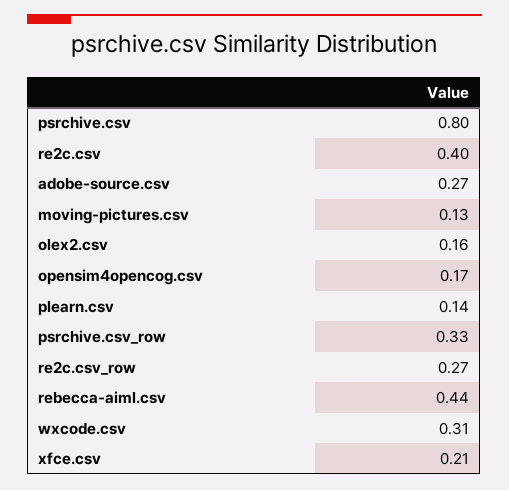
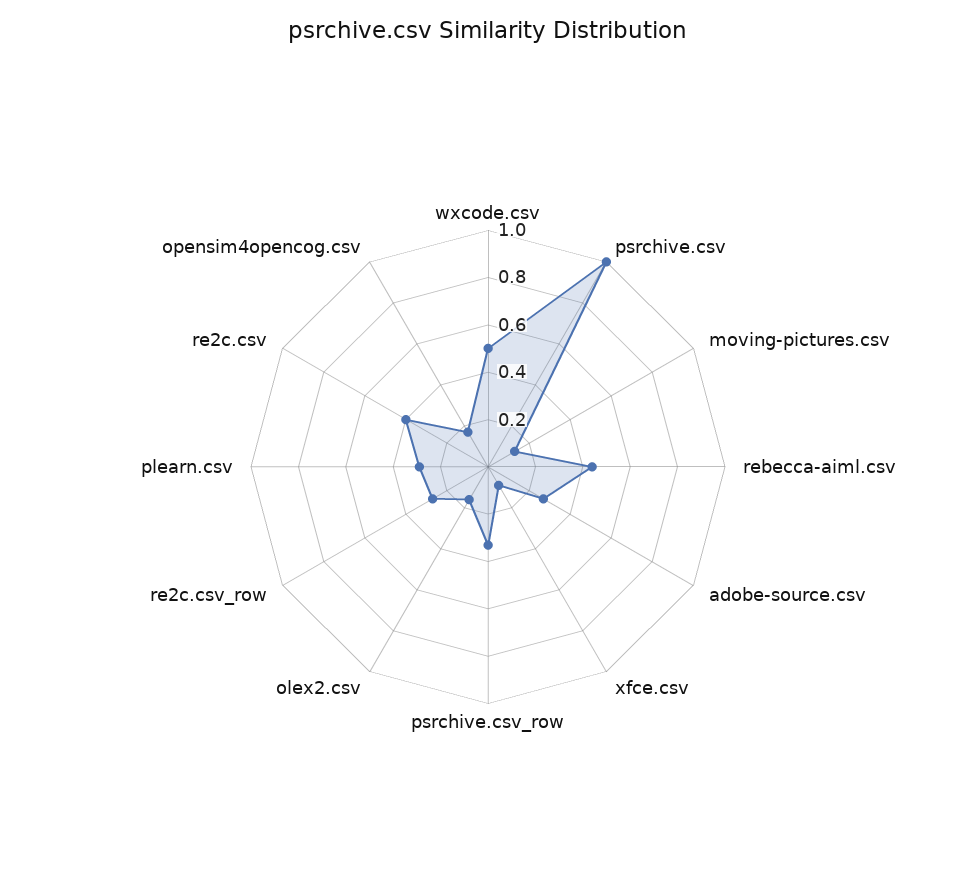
  {
-   "psrchive.csv": 0.8,
+   "psrchive.csv": 1,
    "re2c.csv": 0.4,
    "adobe-source.csv": 0.27,
    "moving-pictures.csv": 0.13,
    "olex2.csv": 0.16,
    "opensim4opencog.csv": 0.17,
-   "plearn.csv": 0.14,
+   "plearn.csv": 0.3,
    "psrchive.csv_row": 0.33,
    "re2c.csv_row": 0.27,
    "rebecca-aiml.csv": 0.44,
-   "wxcode.csv": 0.31,
+   "wxcode.csv": 0.5,
-   "xfce.csv": 0.21
+   "xfce.csv": 0.1
  }

